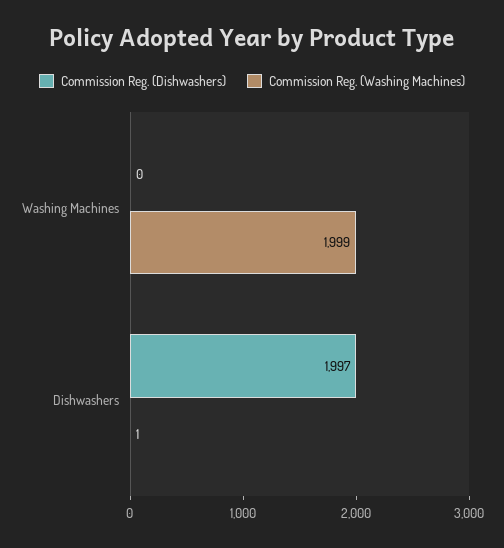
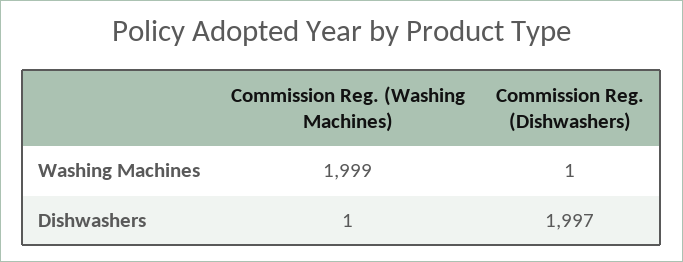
  {
    "Commission Reg. (Dishwashers)": {
-     "Washing Machines": 0,
+     "Washing Machines": 1,
      "Dishwashers": 1997
    },
    "Commission Reg. (Washing Machines)": {
      "Washing Machines": 1999,
      "Dishwashers": 1
    }
  }

